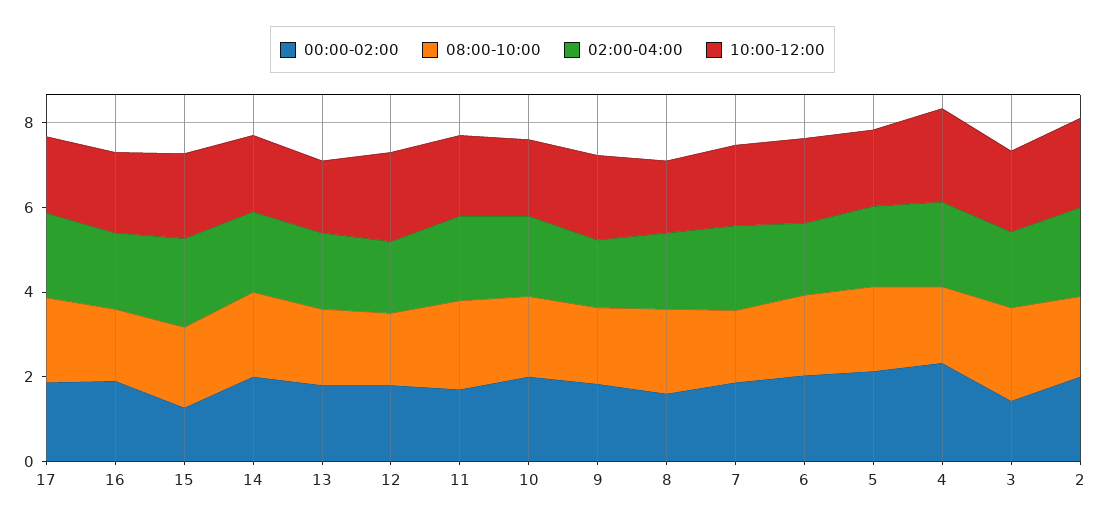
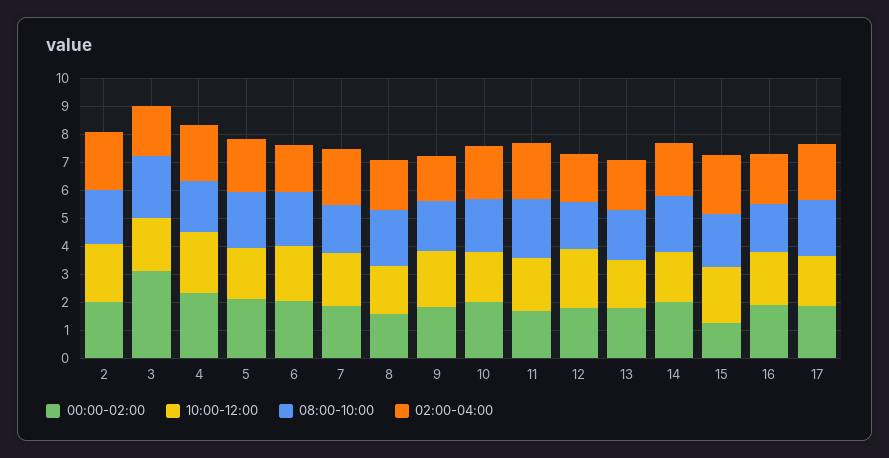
  {
    "00:00-02:00": {
      "17": 2,
      "16": 2,
      "15": 1.5,
      "14": 2,
      "13": 2,
      "12": 2,
      "11": 1.5,
      "10": 2,
      "9": 2,
      "8": 1.5,
      "7": 2,
      "6": 2,
      "5": 2,
      "4": 2.5,
-     "3": 1.5,
+     "3": 3,
      "2": 2
    },
    "08:00-10:00": {
      "17": 2,
      "16": 1.5,
      "15": 2,
      "14": 2,
      "13": 2,
      "12": 1.5,
      "11": 2,
      "10": 2,
      "9": 2,
      "8": 2,
      "7": 1.5,
      "6": 2,
      "5": 2,
      "4": 2,
      "3": 2,
      "2": 2
    },
    "02:00-04:00": {
      "17": 2,
      "16": 2,
      "15": 2,
      "14": 2,
      "13": 2,
      "12": 1.5,
      "11": 2,
      "10": 2,
      "9": 1.5,
      "8": 2,
      "7": 2,
      "6": 1.5,
      "5": 2,
      "4": 2,
      "3": 2,
      "2": 2
    },
    "10:00-12:00": {
      "17": 2,
      "16": 2,
      "15": 2,
      "14": 2,
      "13": 1.5,
      "12": 2,
      "11": 2,
      "10": 2,
      "9": 2,
      "8": 1.5,
      "7": 2,
      "6": 2,
      "5": 2,
      "4": 2,
      "3": 2,
      "2": 2
    }
  }

